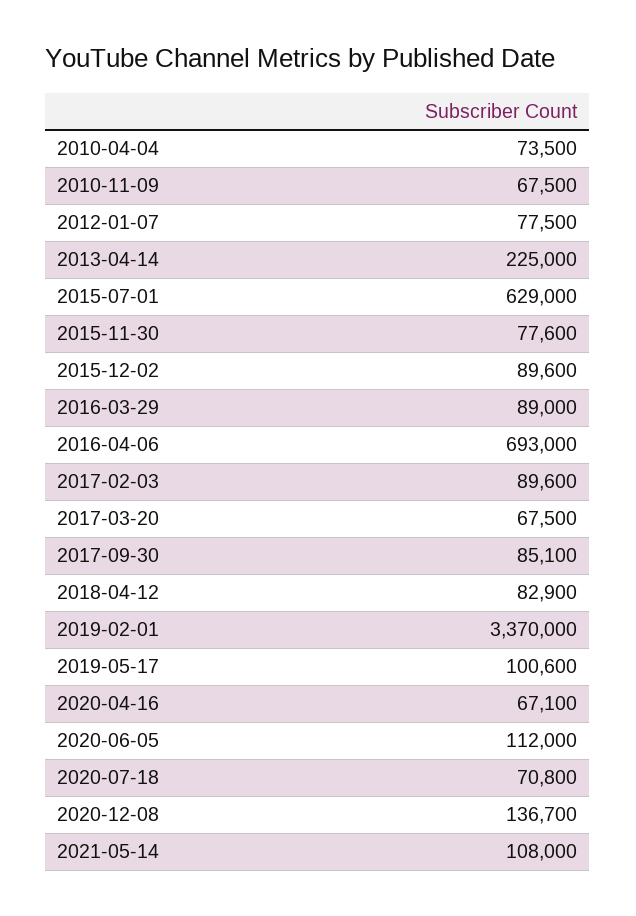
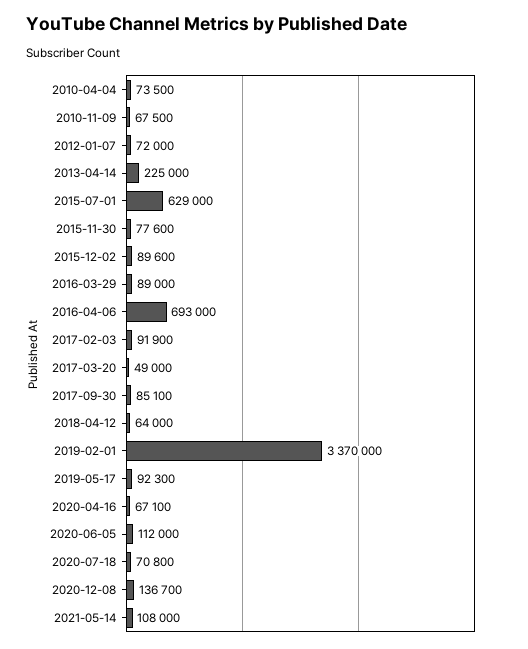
  {
    "2010-04-04": 73500,
    "2010-11-09": 67500,
-   "2012-01-07": 77500,
+   "2012-01-07": 72000,
    "2013-04-14": 225000,
    "2015-07-01": 629000,
    "2015-11-30": 77600,
    "2015-12-02": 89600,
    "2016-03-29": 89000,
    "2016-04-06": 693000,
-   "2017-02-03": 89600,
+   "2017-02-03": 91900,
-   "2017-03-20": 67500,
+   "2017-03-20": 49000,
    "2017-09-30": 85100,
-   "2018-04-12": 82900,
+   "2018-04-12": 64000,
    "2019-02-01": 3370000,
-   "2019-05-17": 100600,
+   "2019-05-17": 92300,
    "2020-04-16": 67100,
    "2020-06-05": 112000,
    "2020-07-18": 70800,
    "2020-12-08": 136700,
    "2021-05-14": 108000
  }

